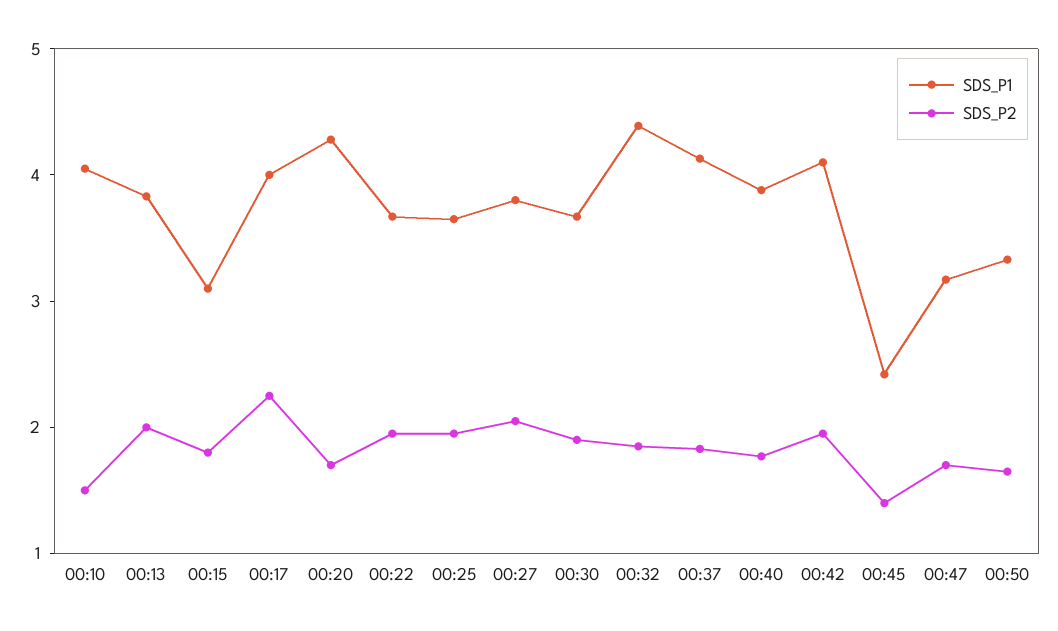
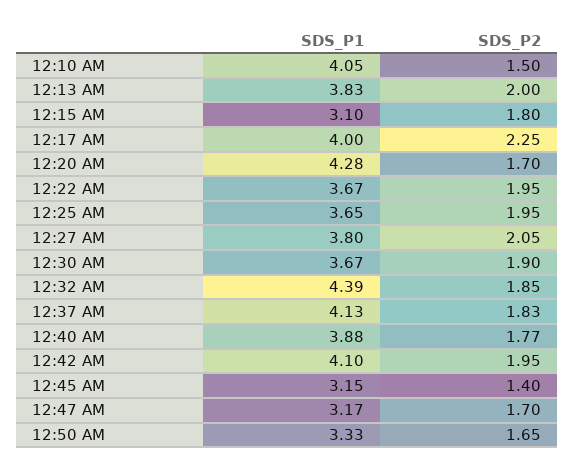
  {
    "SDS_P1": {
      "00:10": 4.05,
      "00:13": 3.83,
      "00:15": 3.1,
      "00:17": 4,
      "00:20": 4.28,
      "00:22": 3.67,
      "00:25": 3.65,
      "00:27": 3.8,
      "00:30": 3.67,
      "00:32": 4.39,
      "00:37": 4.13,
      "00:40": 3.88,
      "00:42": 4.1,
-     "00:45": 2.4,
+     "00:45": 3.15,
      "00:47": 3.17,
      "00:50": 3.33
    },
    "SDS_P2": {
      "00:10": 1.5,
      "00:13": 2,
      "00:15": 1.8,
      "00:17": 2.25,
      "00:20": 1.7,
      "00:22": 1.95,
      "00:25": 1.95,
      "00:27": 2.05,
      "00:30": 1.9,
      "00:32": 1.85,
      "00:37": 1.83,
      "00:40": 1.77,
      "00:42": 1.95,
      "00:45": 1.4,
      "00:47": 1.7,
      "00:50": 1.65
    }
  }

